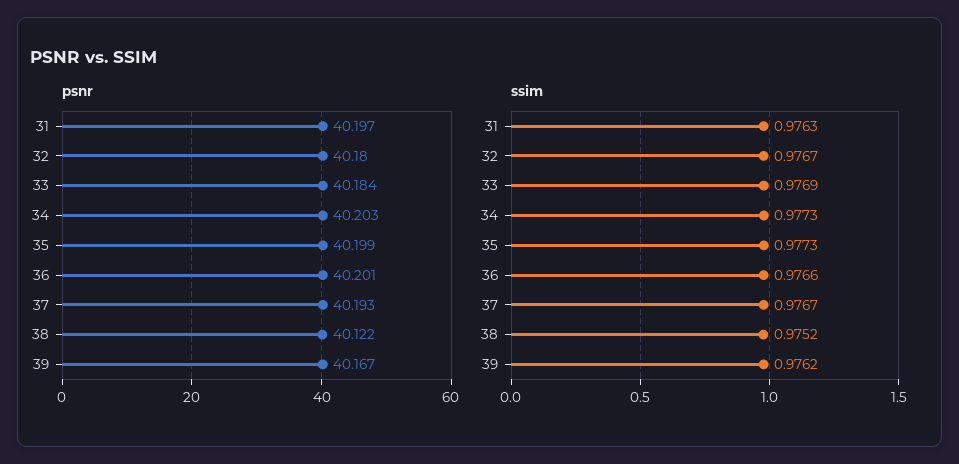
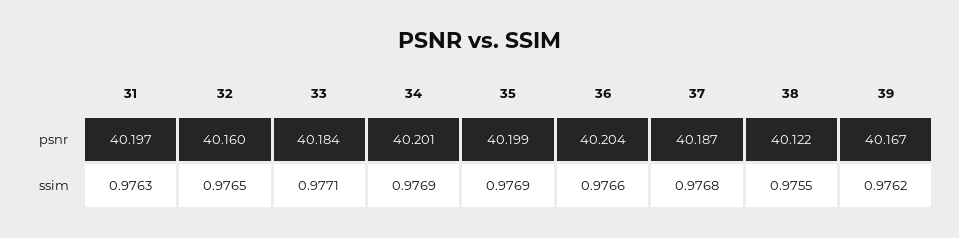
  {
    "psnr": {
      "31": 40.197,
-     "32": 40.18,
+     "32": 40.16,
      "33": 40.184,
-     "34": 40.203,
+     "34": 40.201,
      "35": 40.199,
-     "36": 40.201,
+     "36": 40.204,
-     "37": 40.193,
+     "37": 40.187,
      "38": 40.122,
      "39": 40.167
    },
    "ssim": {
      "31": 0.9763,
-     "32": 0.9767,
+     "32": 0.9765,
-     "33": 0.9769,
+     "33": 0.9771,
-     "34": 0.9773,
+     "34": 0.9769,
-     "35": 0.9773,
+     "35": 0.9769,
      "36": 0.9766,
-     "37": 0.9767,
+     "37": 0.9768,
-     "38": 0.9752,
+     "38": 0.9755,
      "39": 0.9762
    }
  }

